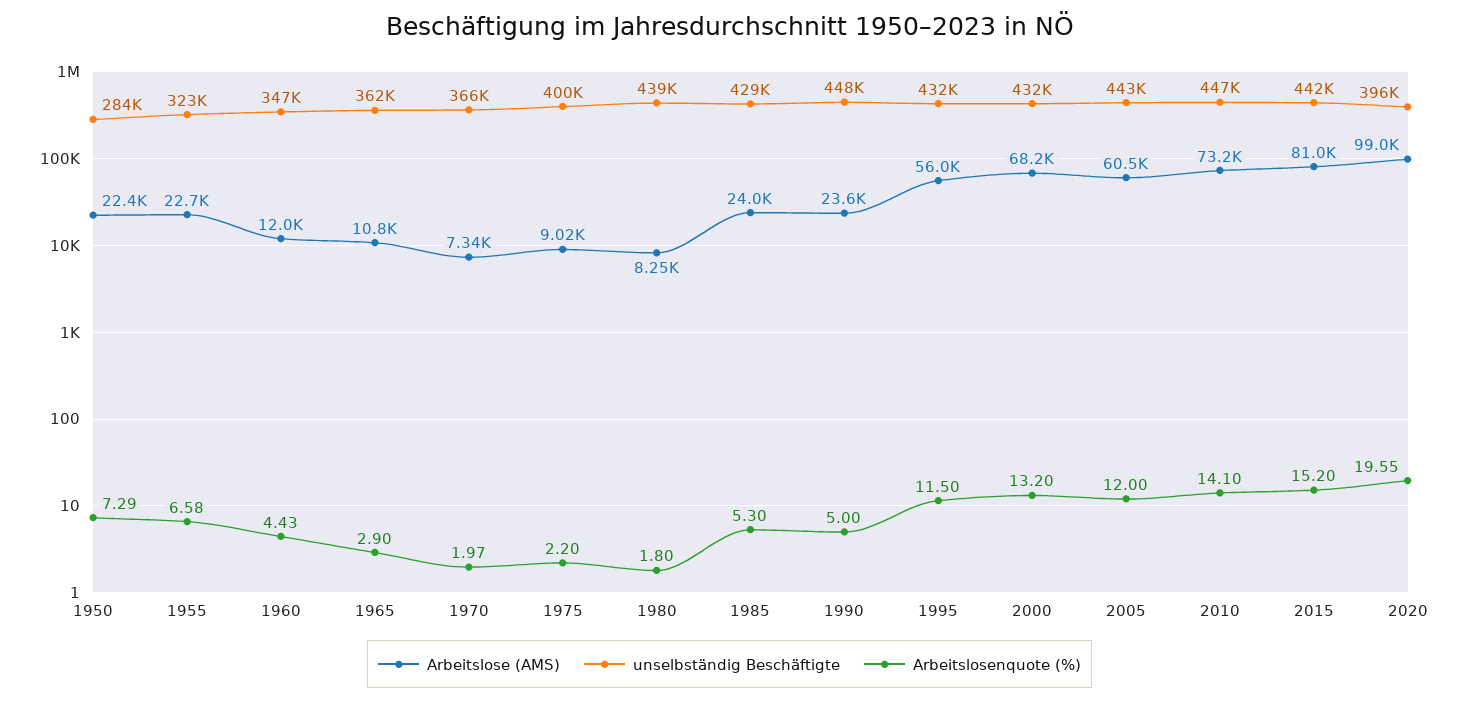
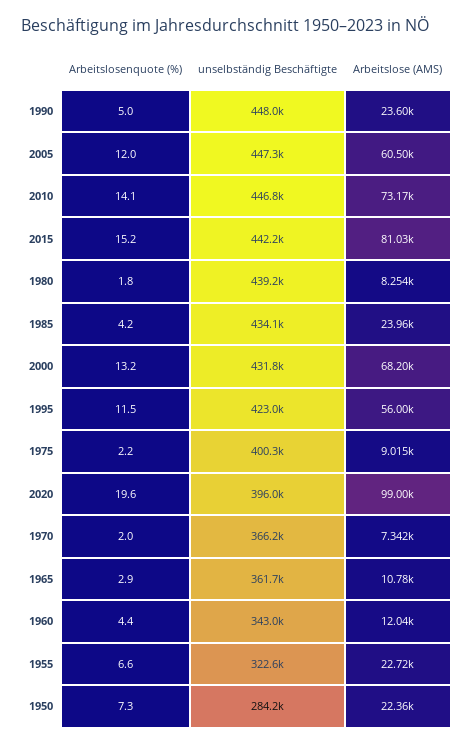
  {
    "Arbeitslose (AMS)": {
      "1950": 22360,
      "1955": 22720,
      "1960": 12040,
      "1965": 10780,
      "1970": 7342,
      "1975": 9015,
      "1980": 8254,
      "1985": 23960,
      "1990": 23600,
      "1995": 56000,
      "2000": 68200,
      "2005": 60500,
      "2010": 73170,
      "2015": 81030,
      "2020": 99000
    },
    "unselbständig Beschäftigte": {
      "1950": 284200,
      "1955": 322600,
-     "1960": 347000,
+     "1960": 343000,
      "1965": 361700,
      "1970": 366200,
      "1975": 400300,
      "1980": 439200,
-     "1985": 429000,
+     "1985": 434100,
      "1990": 448000,
-     "1995": 432000,
+     "1995": 423000,
      "2000": 431800,
-     "2005": 443000,
+     "2005": 447300,
      "2010": 446800,
      "2015": 442200,
      "2020": 396000
    },
    "Arbeitslosenquote (%)": {
      "1950": 7.29,
      "1955": 6.58,
      "1960": 4.43,
      "1965": 2.9,
      "1970": 1.97,
      "1975": 2.2,
      "1980": 1.8,
-     "1985": 5.3,
+     "1985": 4.2,
      "1990": 5,
      "1995": 11.5,
      "2000": 13.2,
      "2005": 12,
      "2010": 14.1,
      "2015": 15.2,
      "2020": 19.55
    }
  }

